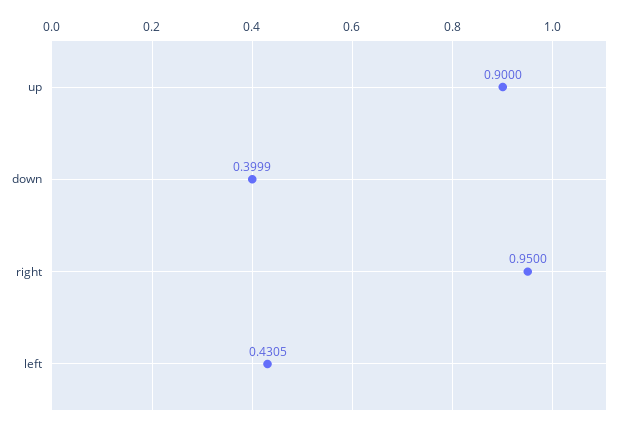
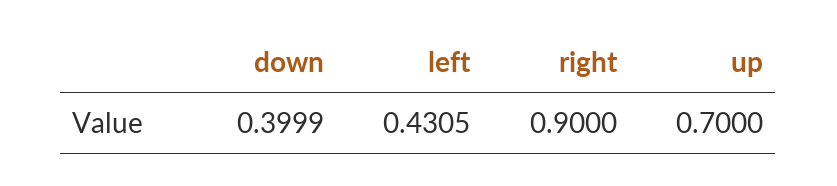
  {
-   "up": 0.9,
+   "up": 0.7,
    "down": 0.3999,
-   "right": 0.95,
+   "right": 0.9,
    "left": 0.4305
  }

